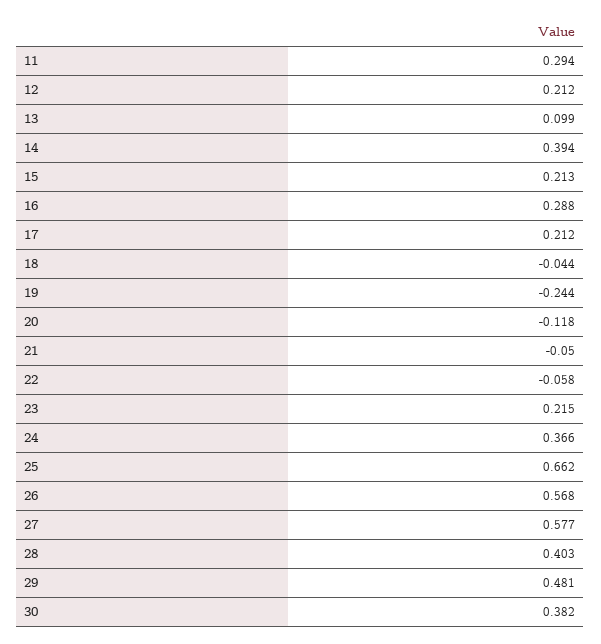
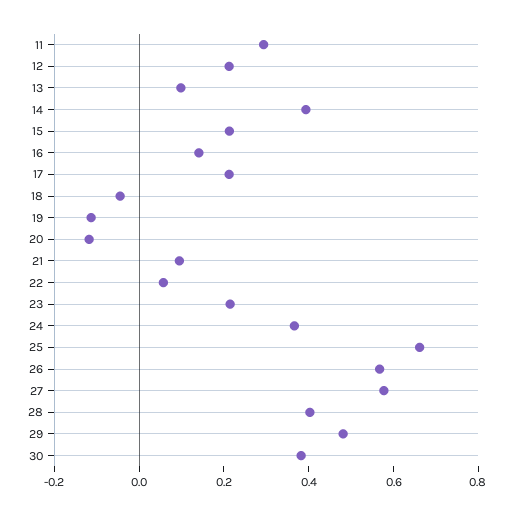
  {
    "11": 0.294,
    "12": 0.212,
    "13": 0.099,
    "14": 0.394,
    "15": 0.213,
-   "16": 0.288,
+   "16": 0.15,
    "17": 0.212,
    "18": -0.044,
-   "19": -0.244,
+   "19": -0.1,
    "20": -0.118,
-   "21": -0.05,
+   "21": 0.1,
-   "22": -0.058,
+   "22": 0.05,
    "23": 0.215,
    "24": 0.366,
    "25": 0.662,
    "26": 0.568,
    "27": 0.577,
    "28": 0.403,
    "29": 0.481,
    "30": 0.382
  }

